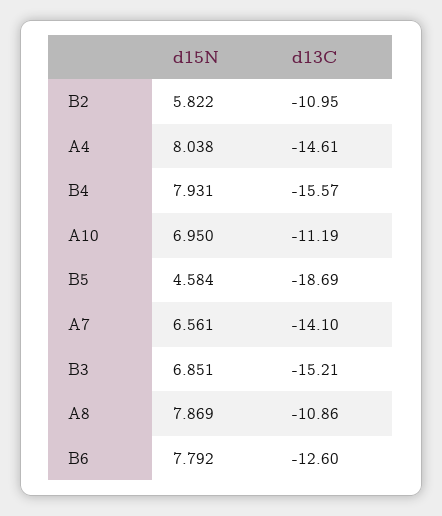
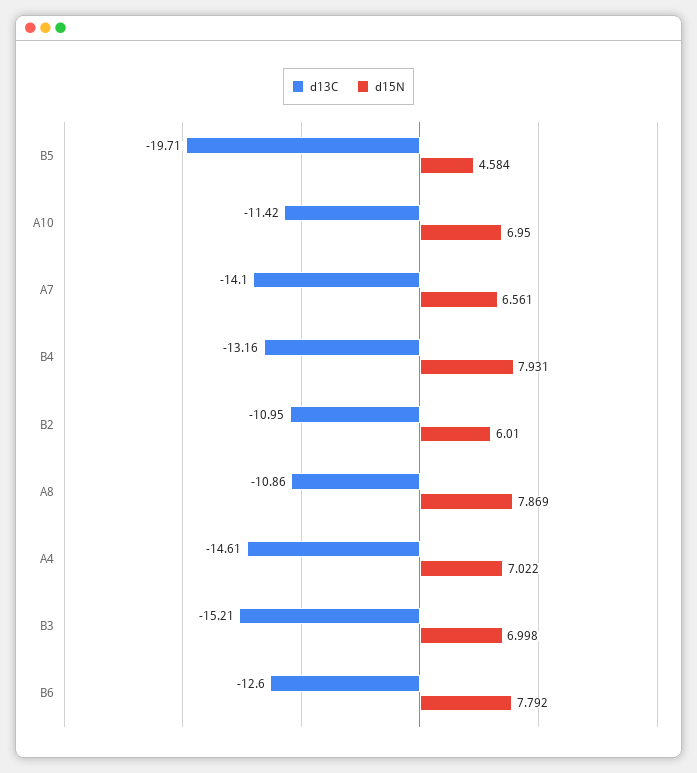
  {
    "d15N": {
-     "B2": 5.822,
+     "B2": 6.01,
-     "A4": 8.038,
+     "A4": 7.022,
      "B4": 7.931,
      "A10": 6.95,
      "B5": 4.584,
      "A7": 6.561,
-     "B3": 6.851,
+     "B3": 6.998,
      "A8": 7.869,
      "B6": 7.792
    },
    "d13C": {
      "B2": -10.95,
      "A4": -14.61,
-     "B4": -15.57,
+     "B4": -13.16,
-     "A10": -11.19,
+     "A10": -11.42,
-     "B5": -18.69,
+     "B5": -19.71,
      "A7": -14.1,
      "B3": -15.21,
      "A8": -10.86,
      "B6": -12.6
    }
  }

